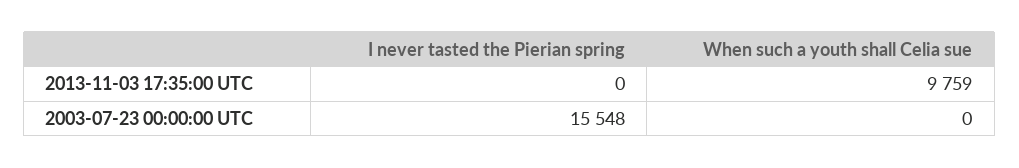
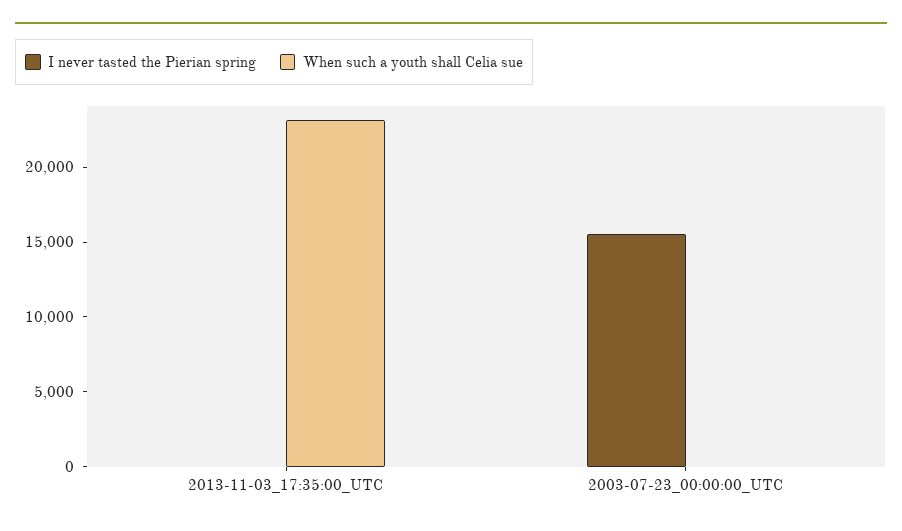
  {
    "I never tasted the Pierian spring": {
      "2013-11-03 17:35:00 UTC": 0,
      "2003-07-23 00:00:00 UTC": 15548
    },
    "When such a youth shall Celia sue": {
-     "2013-11-03 17:35:00 UTC": 9759,
+     "2013-11-03 17:35:00 UTC": 23000,
      "2003-07-23 00:00:00 UTC": 0
    }
  }

